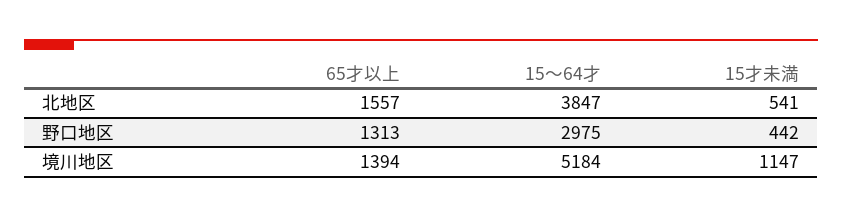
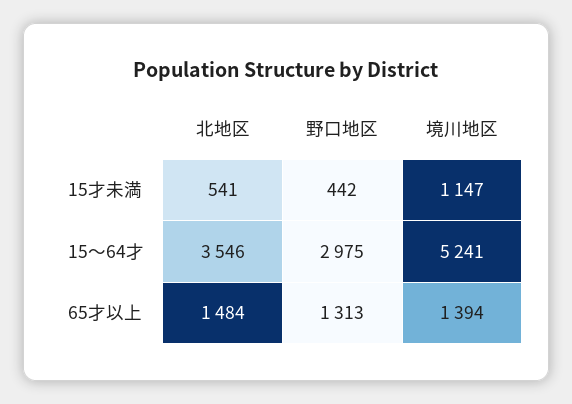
  {
    "65才以上": {
-     "北地区": 1557,
+     "北地区": 1484,
      "野口地区": 1313,
      "境川地区": 1394
    },
    "15～64才": {
-     "北地区": 3847,
+     "北地区": 3546,
      "野口地区": 2975,
-     "境川地区": 5184
+     "境川地区": 5241
    },
    "15才未満": {
      "北地区": 541,
      "野口地区": 442,
      "境川地区": 1147
    }
  }

